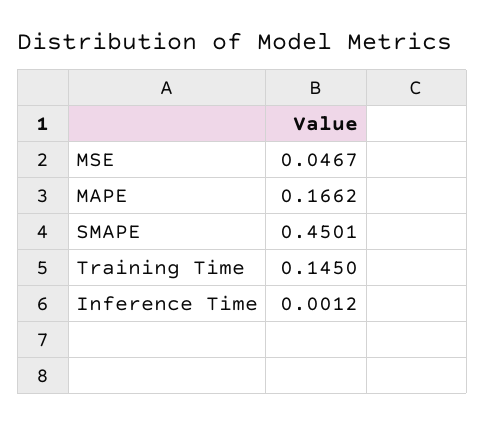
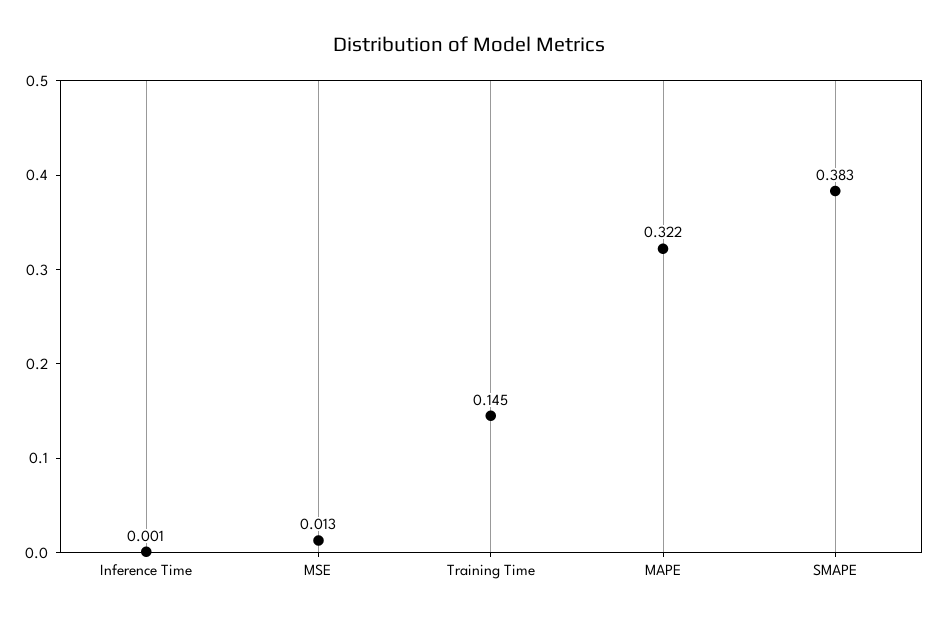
  {
-   "MSE": 0.0467,
+   "MSE": 0.013,
-   "MAPE": 0.1662,
+   "MAPE": 0.322,
-   "SMAPE": 0.4501,
+   "SMAPE": 0.383,
    "Training Time": 0.145,
    "Inference Time": 0.0012
  }

